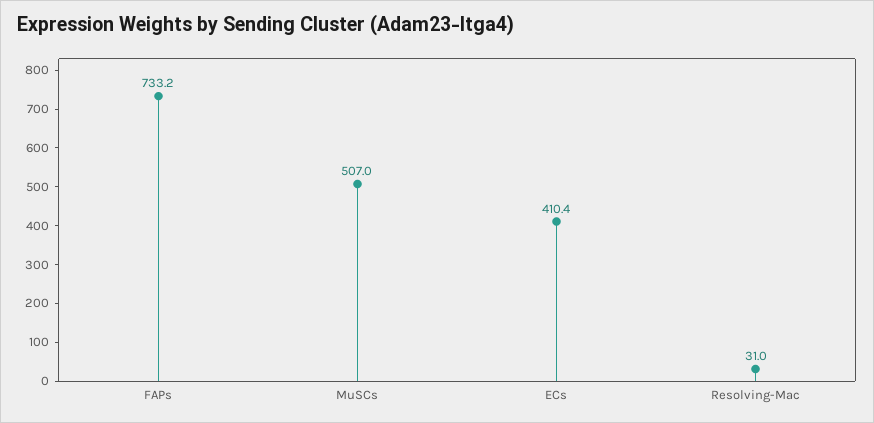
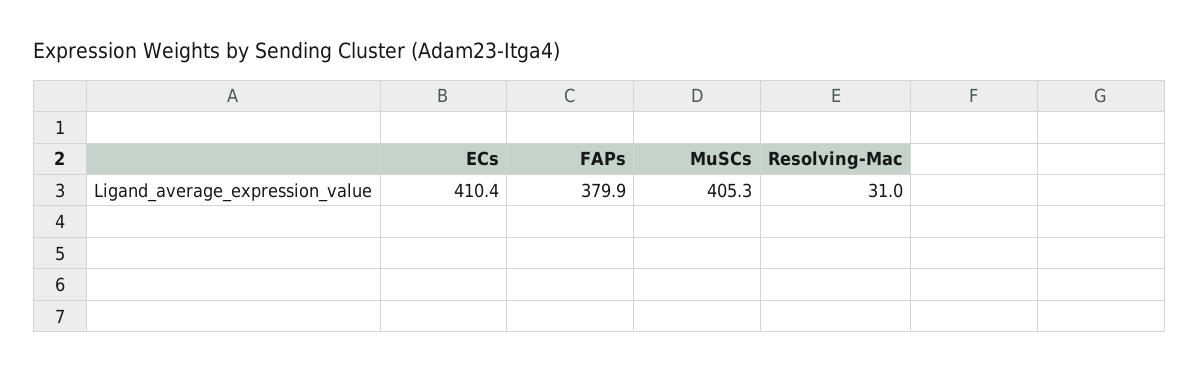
  {
-   "FAPs": 733.2,
+   "FAPs": 379.9,
-   "MuSCs": 507,
+   "MuSCs": 405.3,
    "ECs": 410.4,
    "Resolving-Mac": 31
  }

